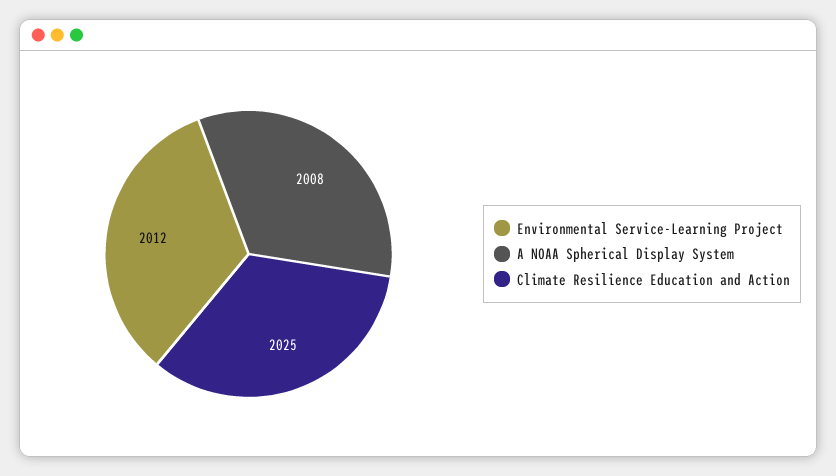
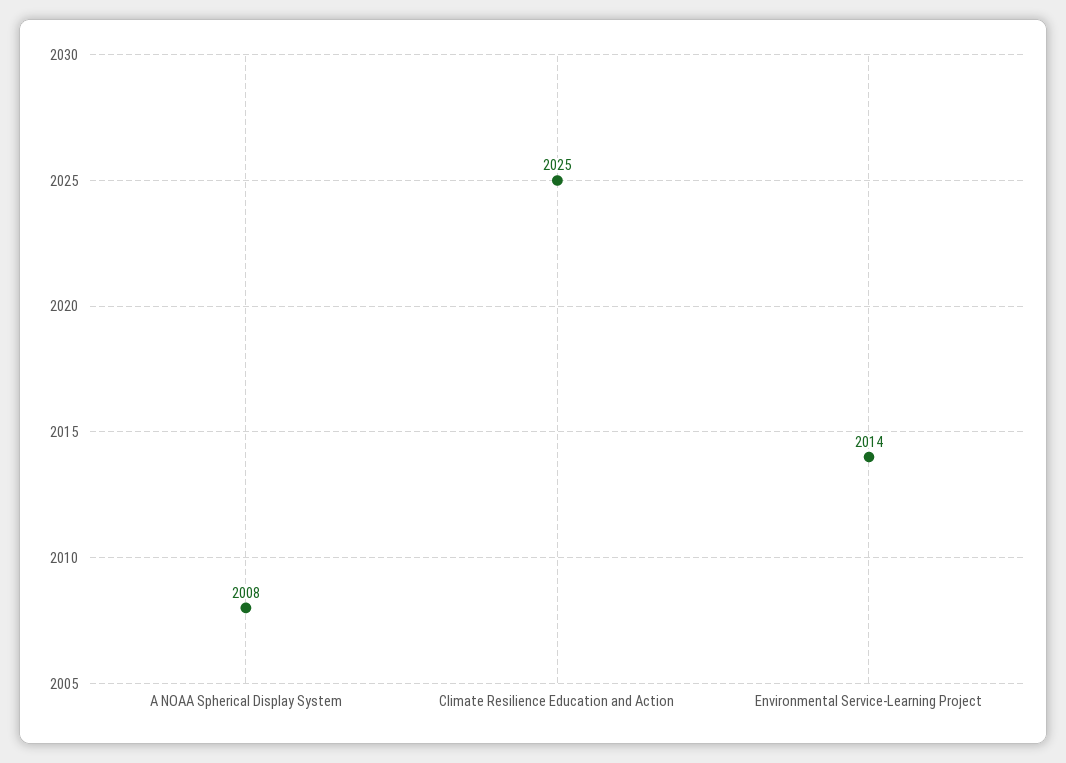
  {
-   "Environmental Service-Learning Project": 2012,
+   "Environmental Service-Learning Project": 2014,
    "A NOAA Spherical Display System": 2008,
    "Climate Resilience Education and Action": 2025
  }

